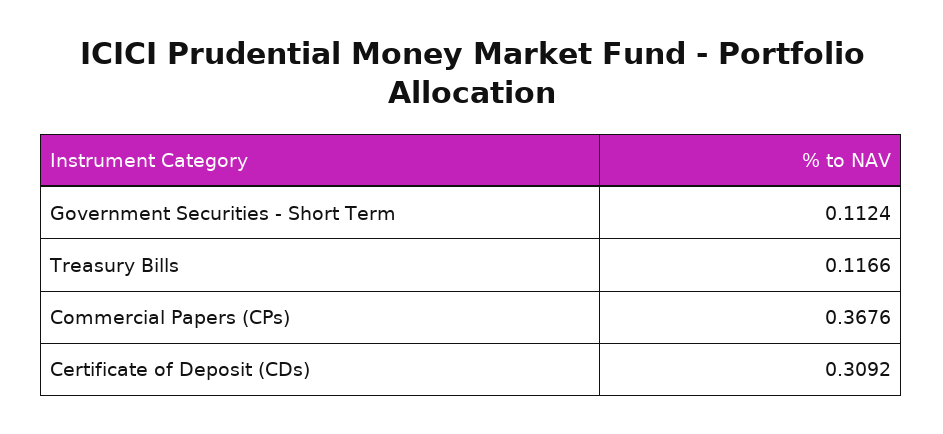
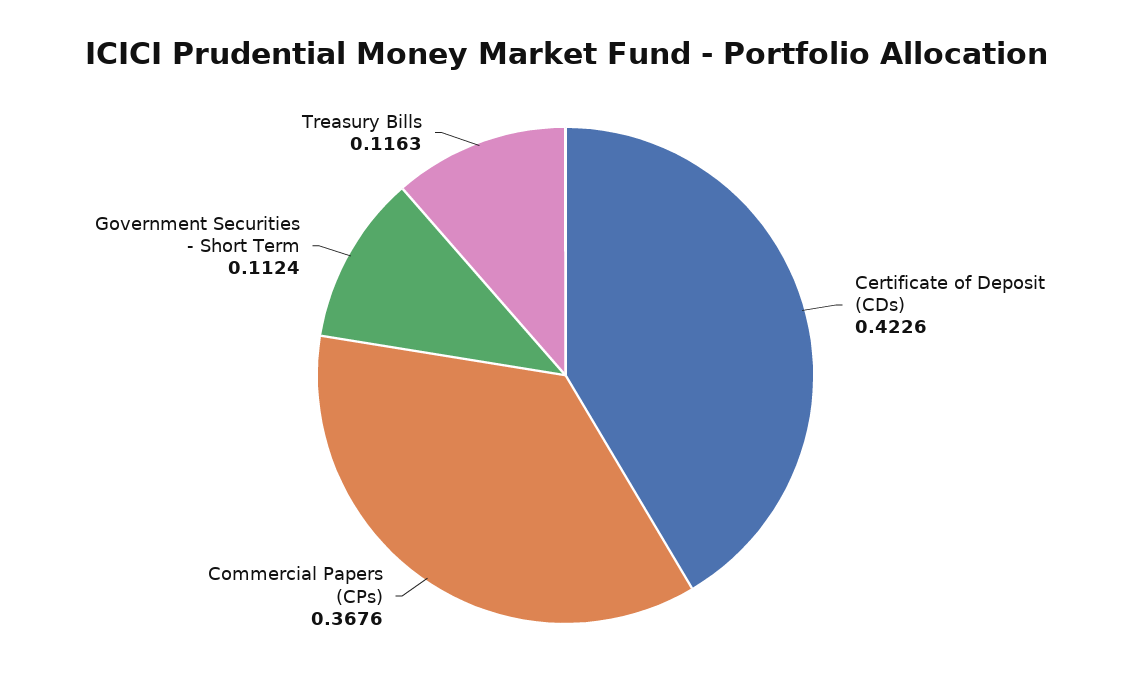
  {
    "Government Securities - Short Term": 0.1124,
-   "Treasury Bills": 0.1166,
+   "Treasury Bills": 0.1163,
    "Commercial Papers (CPs)": 0.3676,
-   "Certificate of Deposit (CDs)": 0.3092
+   "Certificate of Deposit (CDs)": 0.4226
  }

